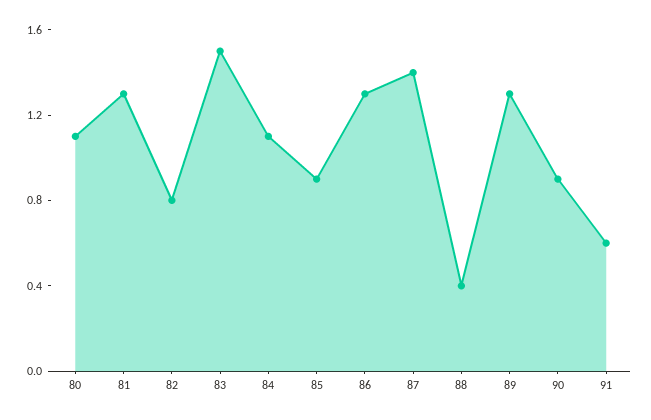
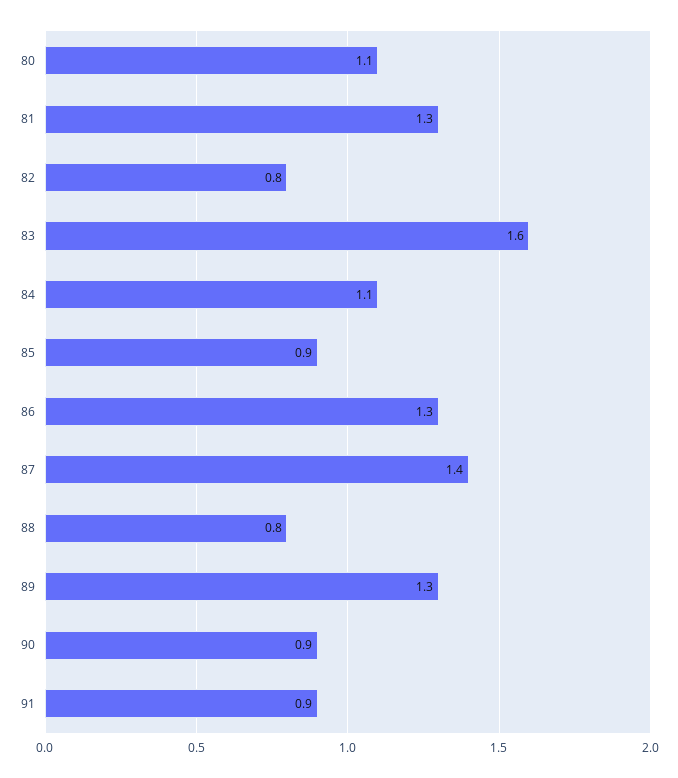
  {
    "80": 1.1,
    "81": 1.3,
    "82": 0.8,
-   "83": 1.5,
+   "83": 1.6,
    "84": 1.1,
    "85": 0.9,
    "86": 1.3,
    "87": 1.4,
-   "88": 0.4,
+   "88": 0.8,
    "89": 1.3,
    "90": 0.9,
-   "91": 0.6
+   "91": 0.9
  }

